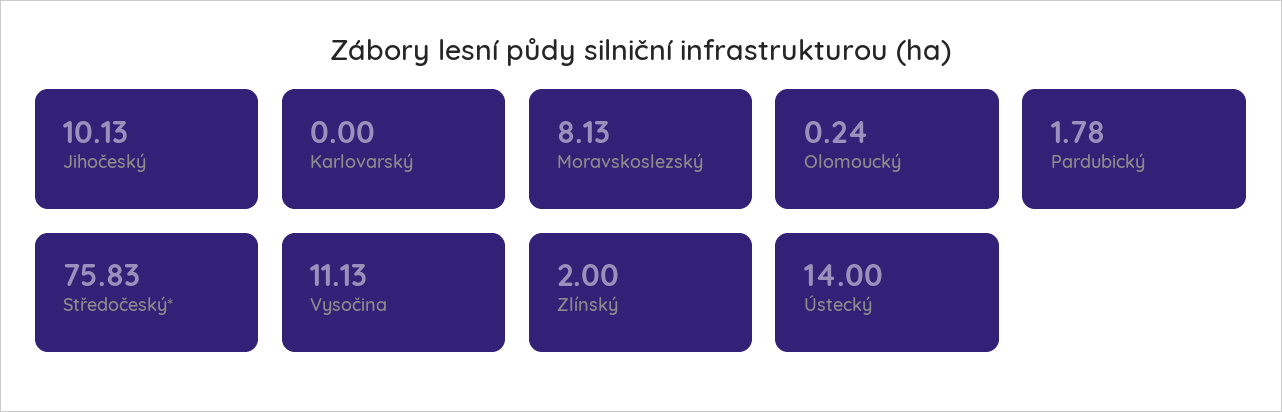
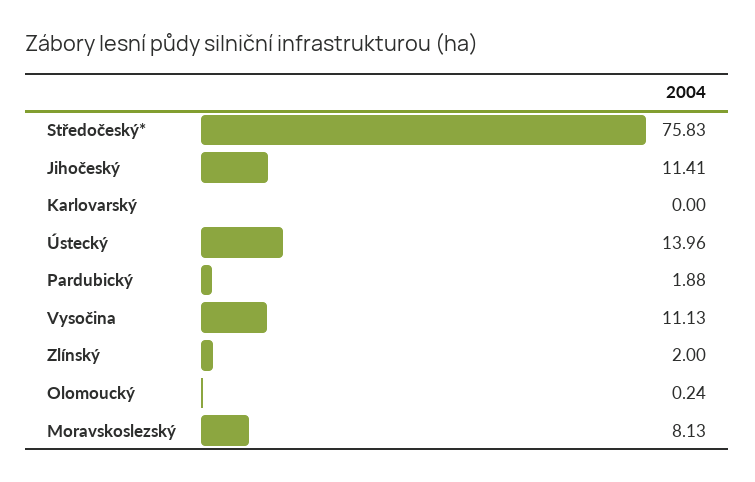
  {
-   "Jihočeský": 10.13,
+   "Jihočeský": 11.41,
    "Karlovarský": 0,
    "Moravskoslezský": 8.13,
    "Olomoucký": 0.24,
-   "Pardubický": 1.78,
+   "Pardubický": 1.88,
    "Středočeský*": 75.83,
    "Vysočina": 11.13,
    "Zlínský": 2,
-   "Ústecký": 14
+   "Ústecký": 13.96
  }

